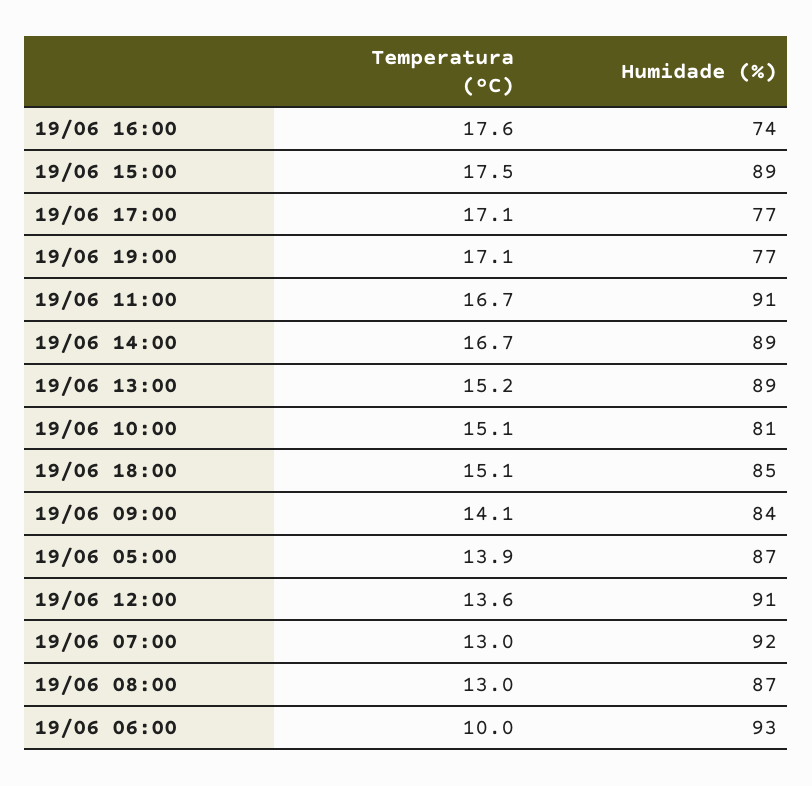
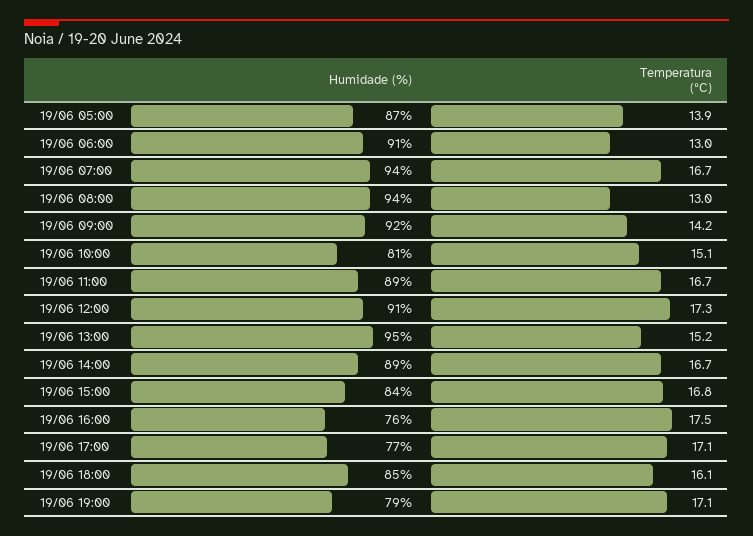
  {
    "Temperatura (ºC)": {
-     "19/06 16:00": 17.6,
+     "19/06 16:00": 17.5,
-     "19/06 15:00": 17.5,
+     "19/06 15:00": 16.8,
      "19/06 17:00": 17.1,
      "19/06 19:00": 17.1,
      "19/06 11:00": 16.7,
      "19/06 14:00": 16.7,
      "19/06 13:00": 15.2,
      "19/06 10:00": 15.1,
-     "19/06 18:00": 15.1,
+     "19/06 18:00": 16.1,
-     "19/06 09:00": 14.1,
+     "19/06 09:00": 14.2,
      "19/06 05:00": 13.9,
-     "19/06 12:00": 13.6,
+     "19/06 12:00": 17.3,
-     "19/06 07:00": 13,
+     "19/06 07:00": 16.7,
      "19/06 08:00": 13,
-     "19/06 06:00": 10
+     "19/06 06:00": 13
    },
    "Humidade (%)": {
-     "19/06 16:00": 74,
+     "19/06 16:00": 76,
-     "19/06 15:00": 89,
+     "19/06 15:00": 84,
      "19/06 17:00": 77,
-     "19/06 19:00": 77,
+     "19/06 19:00": 79,
-     "19/06 11:00": 91,
+     "19/06 11:00": 89,
      "19/06 14:00": 89,
-     "19/06 13:00": 89,
+     "19/06 13:00": 95,
      "19/06 10:00": 81,
      "19/06 18:00": 85,
-     "19/06 09:00": 84,
+     "19/06 09:00": 92,
      "19/06 05:00": 87,
      "19/06 12:00": 91,
-     "19/06 07:00": 92,
+     "19/06 07:00": 94,
-     "19/06 08:00": 87,
+     "19/06 08:00": 94,
-     "19/06 06:00": 93
+     "19/06 06:00": 91
    }
  }

